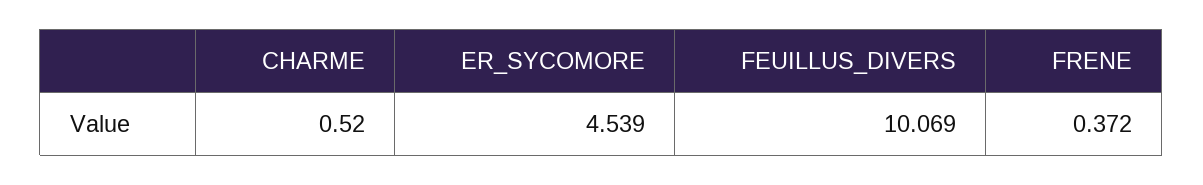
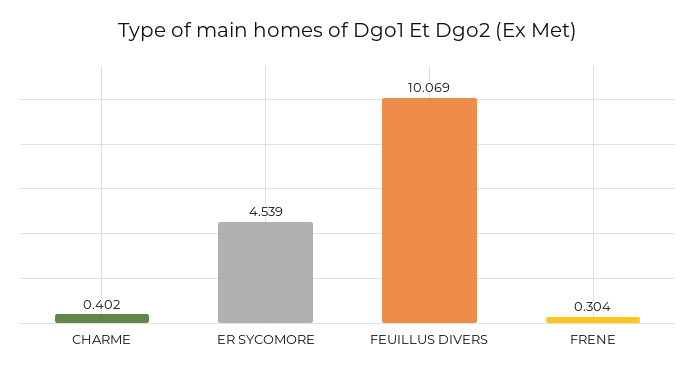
  {
-   "CHARME": 0.52,
+   "CHARME": 0.402,
    "ER_SYCOMORE": 4.539,
    "FEUILLUS_DIVERS": 10.069,
-   "FRENE": 0.372
+   "FRENE": 0.304
  }

